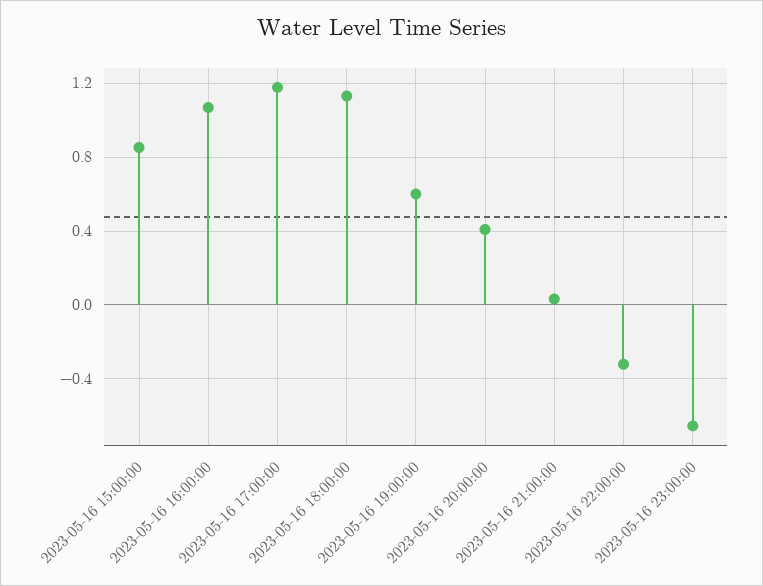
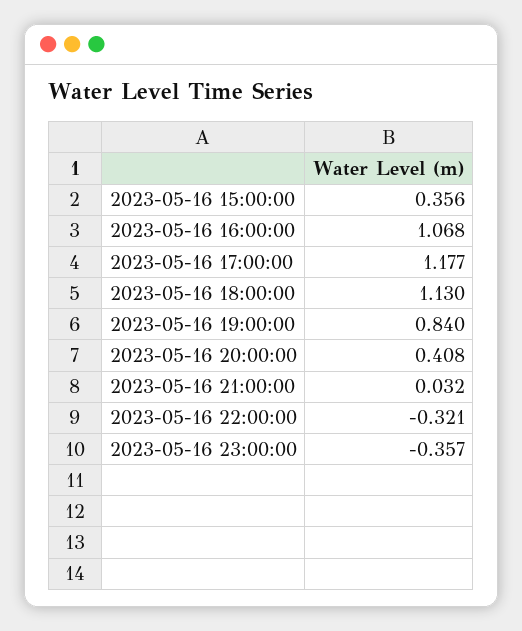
  {
-   "2023-05-16 15:00:00": 0.85,
+   "2023-05-16 15:00:00": 0.356,
    "2023-05-16 16:00:00": 1.068,
    "2023-05-16 17:00:00": 1.177,
    "2023-05-16 18:00:00": 1.13,
-   "2023-05-16 19:00:00": 0.6,
+   "2023-05-16 19:00:00": 0.84,
    "2023-05-16 20:00:00": 0.408,
    "2023-05-16 21:00:00": 0.032,
    "2023-05-16 22:00:00": -0.321,
-   "2023-05-16 23:00:00": -0.65
+   "2023-05-16 23:00:00": -0.357
  }

